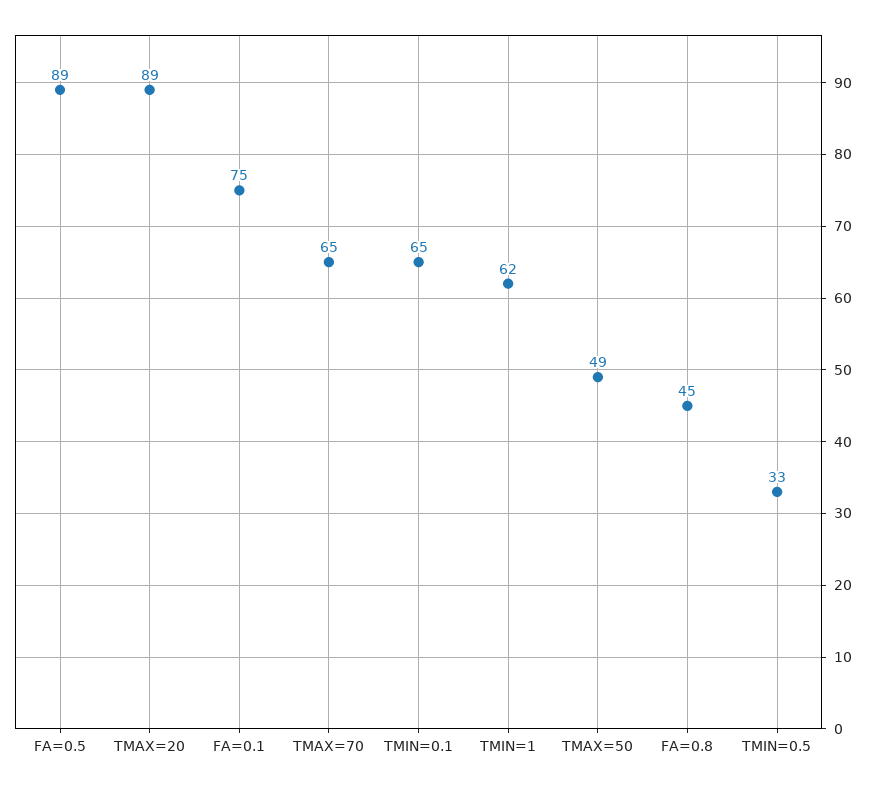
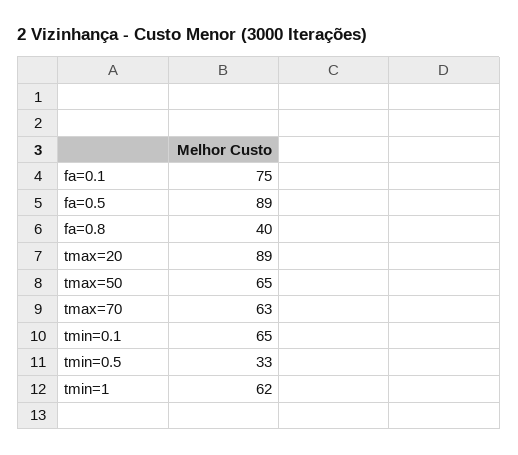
  {
    "FA=0.5": 89,
    "TMAX=20": 89,
    "FA=0.1": 75,
-   "TMAX=70": 65,
+   "TMAX=70": 63,
    "TMIN=0.1": 65,
    "TMIN=1": 62,
-   "TMAX=50": 49,
+   "TMAX=50": 65,
-   "FA=0.8": 45,
+   "FA=0.8": 40,
    "TMIN=0.5": 33
  }

